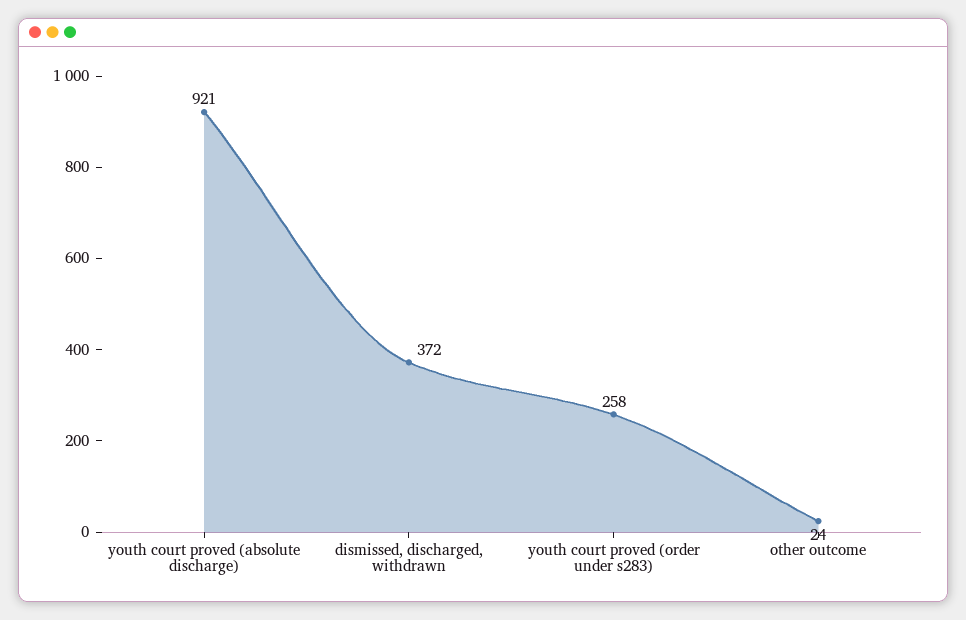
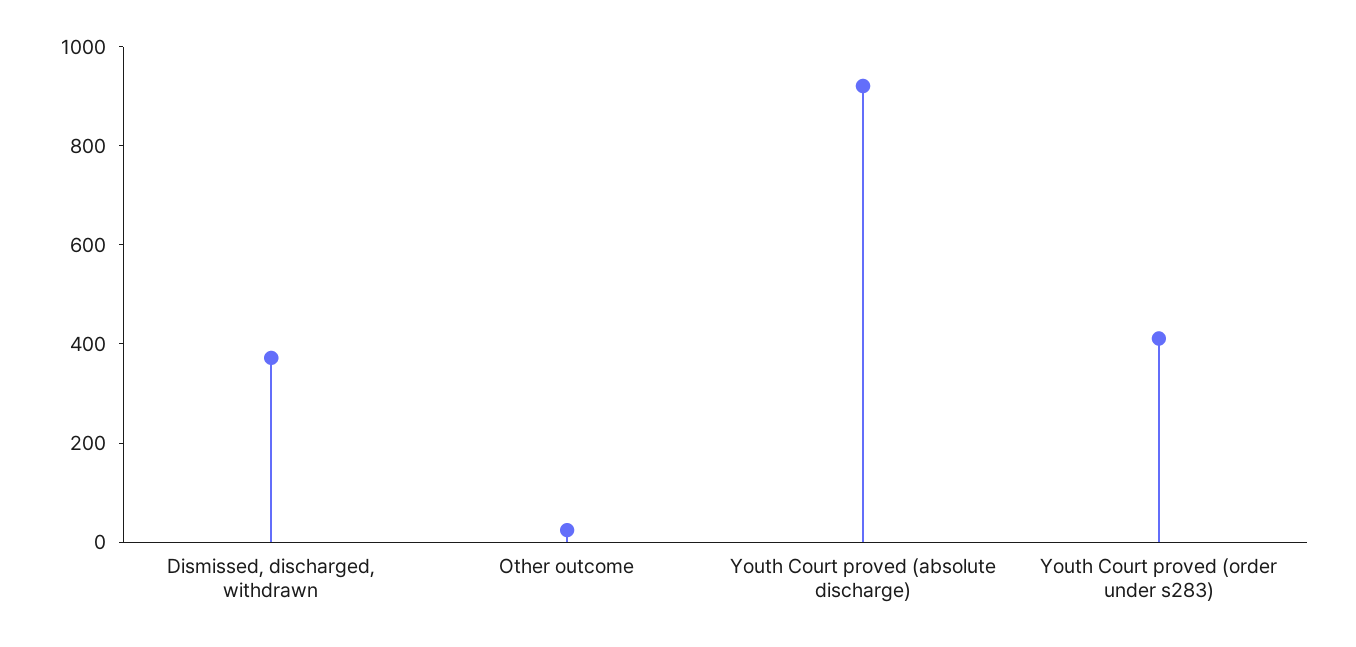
  {
    "youth court proved (absolute discharge)": 921,
    "dismissed, discharged, withdrawn": 372,
-   "youth court proved (order under s283)": 258,
+   "youth court proved (order under s283)": 400,
    "other outcome": 24
  }

